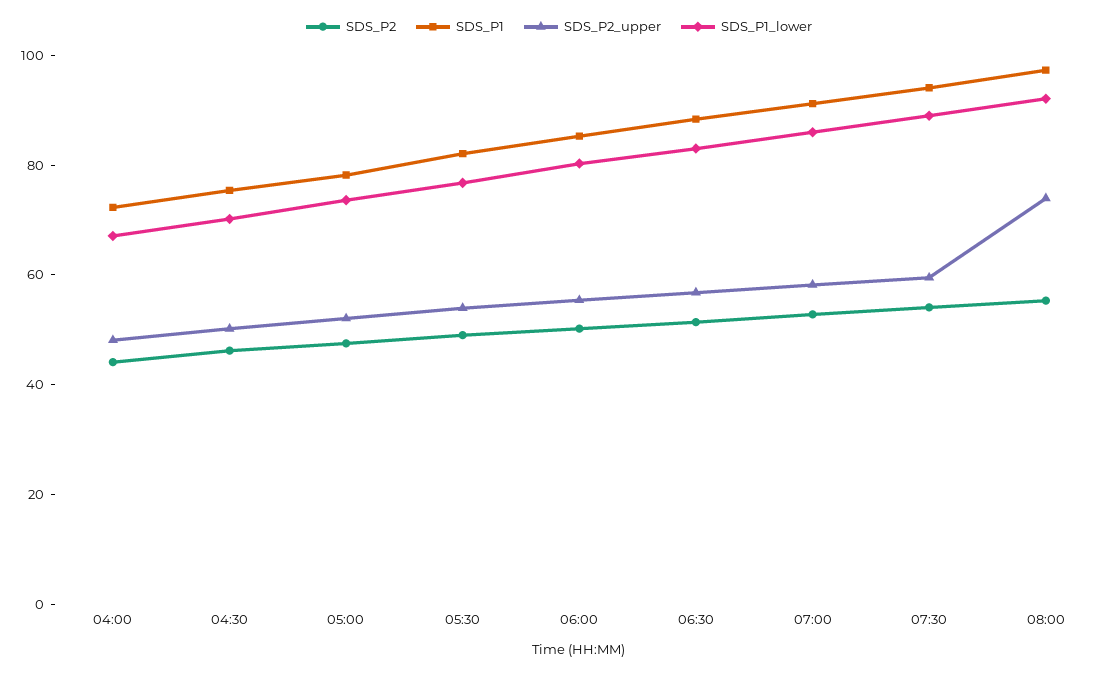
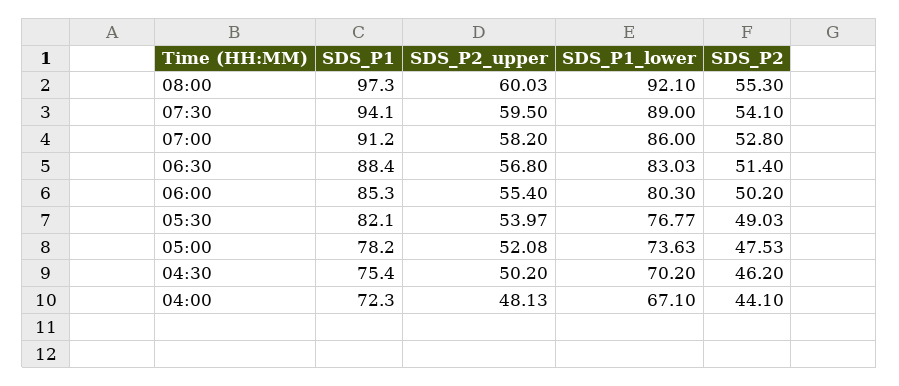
  {
    "SDS_P2": {
      "04:00": 44.1,
      "04:30": 46.2,
      "05:00": 47.53,
      "05:30": 49.03,
      "06:00": 50.2,
      "06:30": 51.4,
      "07:00": 52.8,
      "07:30": 54.1,
      "08:00": 55.3
    },
    "SDS_P1": {
      "04:00": 72.3,
      "04:30": 75.4,
      "05:00": 78.2,
      "05:30": 82.1,
      "06:00": 85.3,
      "06:30": 88.4,
      "07:00": 91.2,
      "07:30": 94.1,
      "08:00": 97.3
    },
    "SDS_P2_upper": {
      "04:00": 48.13,
      "04:30": 50.2,
      "05:00": 52.08,
      "05:30": 53.97,
      "06:00": 55.4,
      "06:30": 56.8,
      "07:00": 58.2,
      "07:30": 59.5,
-     "08:00": 75
+     "08:00": 60.03
    },
    "SDS_P1_lower": {
      "04:00": 67.1,
      "04:30": 70.2,
      "05:00": 73.63,
      "05:30": 76.77,
      "06:00": 80.3,
      "06:30": 83.03,
      "07:00": 86,
      "07:30": 89,
      "08:00": 92.1
    }
  }

